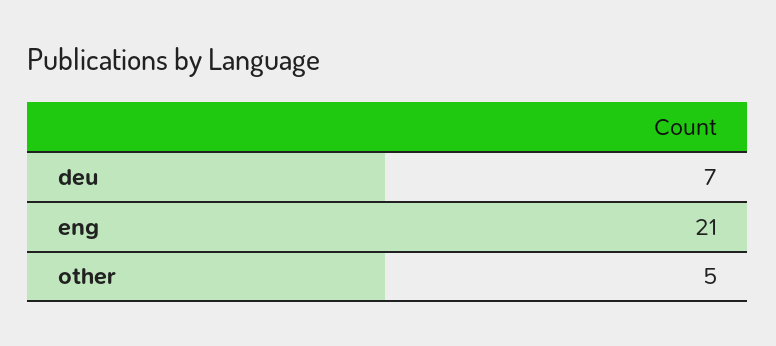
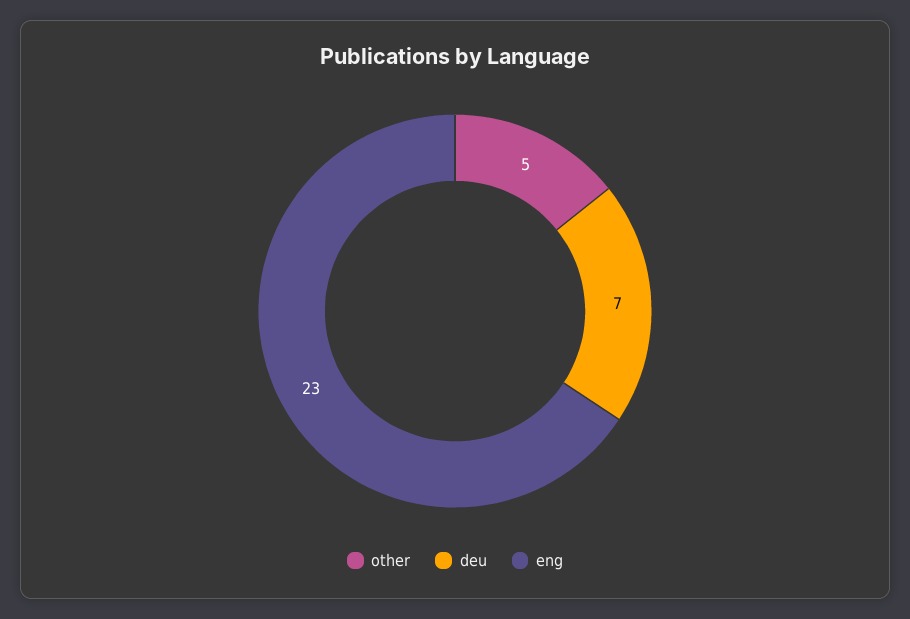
  {
    "deu": 7,
-   "eng": 21,
+   "eng": 23,
    "other": 5
  }

